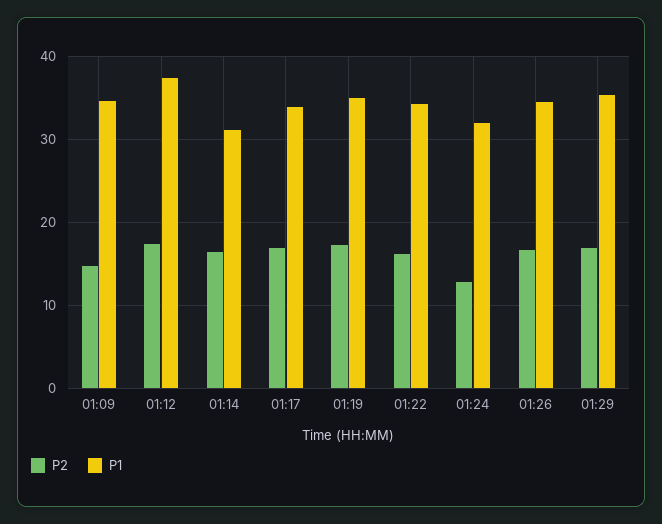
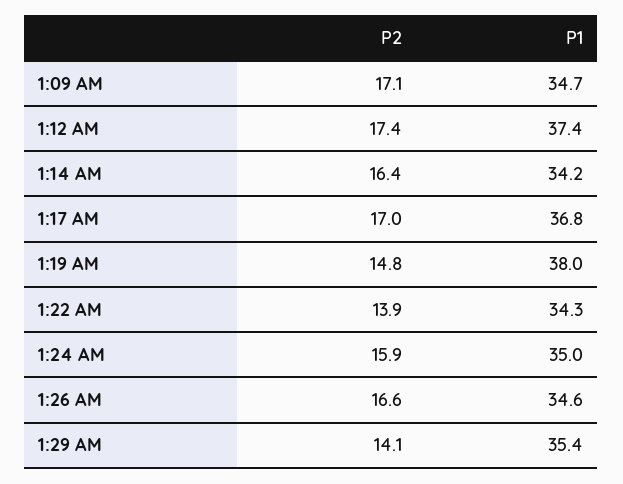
  {
    "P2": {
-     "01:09": 15,
+     "01:09": 17.1,
      "01:12": 17.4,
      "01:14": 16.4,
      "01:17": 17,
-     "01:19": 17,
+     "01:19": 14.8,
-     "01:22": 16,
+     "01:22": 13.9,
-     "01:24": 13,
+     "01:24": 15.9,
      "01:26": 16.6,
-     "01:29": 17
+     "01:29": 14.1
    },
    "P1": {
      "01:09": 34.7,
      "01:12": 37.4,
-     "01:14": 31,
+     "01:14": 34.2,
-     "01:17": 34,
+     "01:17": 36.8,
-     "01:19": 35,
+     "01:19": 38,
      "01:22": 34.3,
-     "01:24": 32,
+     "01:24": 35,
      "01:26": 34.6,
      "01:29": 35.4
    }
  }

